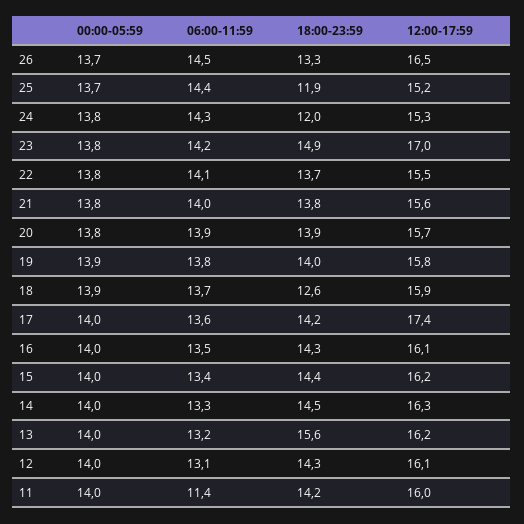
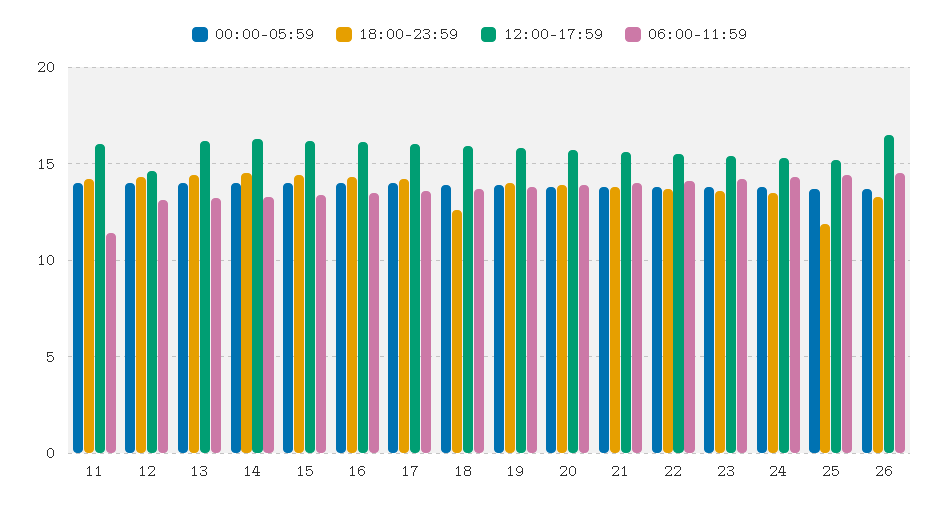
  {
    "00:00-05:59": {
      "26": 13.7,
      "25": 13.7,
      "24": 13.8,
      "23": 13.8,
      "22": 13.8,
      "21": 13.8,
      "20": 13.8,
      "19": 13.9,
      "18": 13.9,
      "17": 14,
      "16": 14,
      "15": 14,
      "14": 14,
      "13": 14,
      "12": 14,
      "11": 14
    },
    "06:00-11:59": {
      "26": 14.5,
      "25": 14.4,
      "24": 14.3,
      "23": 14.2,
      "22": 14.1,
      "21": 14,
      "20": 13.9,
      "19": 13.8,
      "18": 13.7,
      "17": 13.6,
      "16": 13.5,
      "15": 13.4,
      "14": 13.3,
      "13": 13.2,
      "12": 13.1,
      "11": 11.4
    },
    "18:00-23:59": {
      "26": 13.3,
      "25": 11.9,
-     "24": 12,
+     "24": 13.5,
-     "23": 14.9,
+     "23": 13.5,
      "22": 13.7,
      "21": 13.8,
      "20": 13.9,
      "19": 14,
      "18": 12.6,
      "17": 14.2,
      "16": 14.3,
      "15": 14.4,
      "14": 14.5,
-     "13": 15.6,
+     "13": 14.5,
      "12": 14.3,
      "11": 14.2
    },
    "12:00-17:59": {
      "26": 16.5,
      "25": 15.2,
      "24": 15.3,
-     "23": 17,
+     "23": 15.5,
      "22": 15.5,
      "21": 15.6,
      "20": 15.7,
      "19": 15.8,
      "18": 15.9,
-     "17": 17.4,
+     "17": 16,
      "16": 16.1,
      "15": 16.2,
      "14": 16.3,
      "13": 16.2,
-     "12": 16.1,
+     "12": 14.5,
      "11": 16
    }
  }

